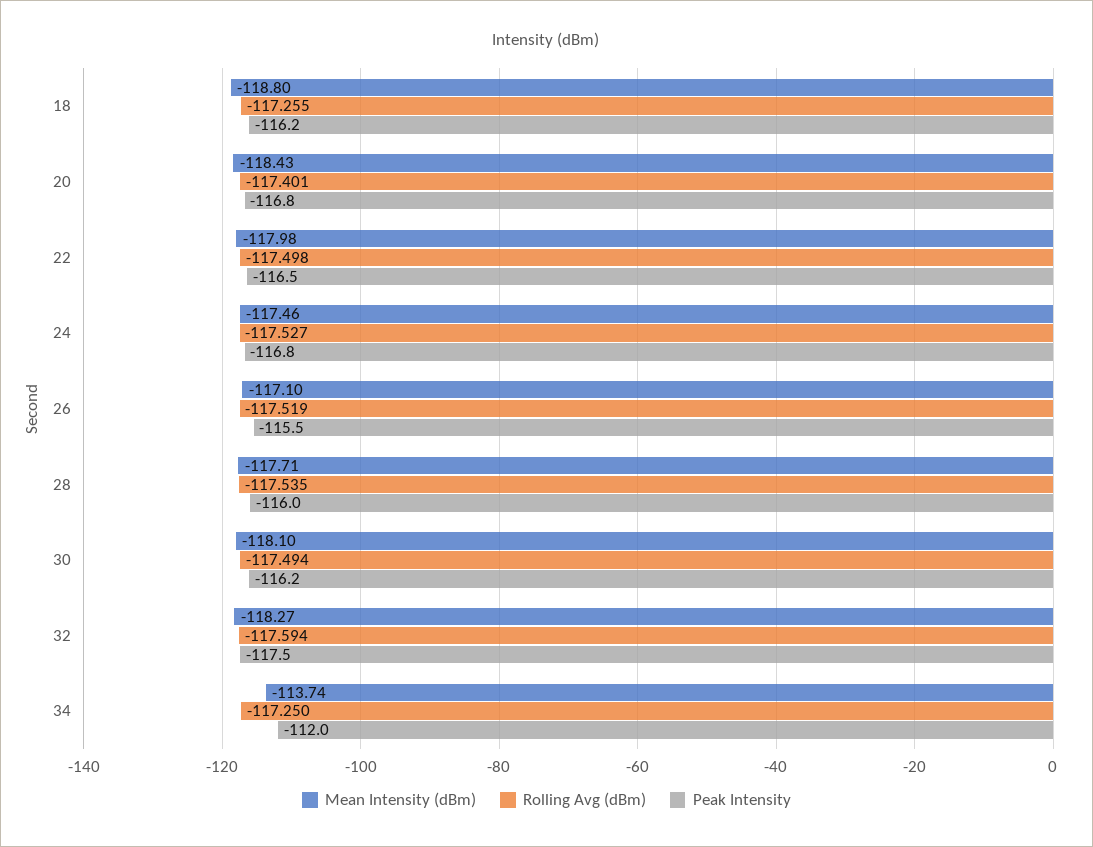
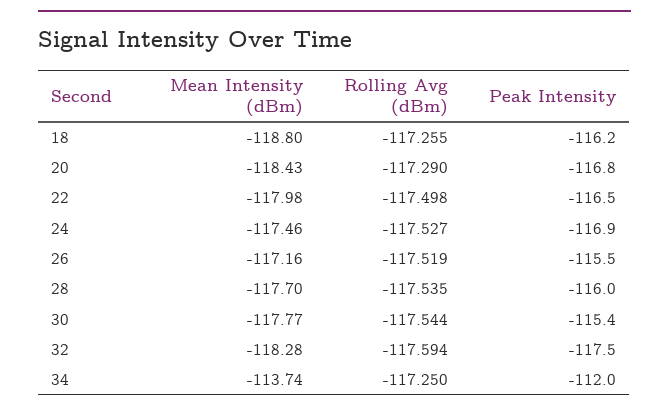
  {
    "Mean Intensity (dBm)": {
      "18": -118.8,
      "20": -118.43,
      "22": -117.98,
      "24": -117.46,
-     "26": -117.1,
+     "26": -117.16,
-     "28": -117.71,
+     "28": -117.7,
-     "30": -118.1,
+     "30": -117.77,
-     "32": -118.27,
+     "32": -118.28,
      "34": -113.74
    },
    "Rolling Avg (dBm)": {
      "18": -117.255,
-     "20": -117.401,
+     "20": -117.29,
      "22": -117.498,
      "24": -117.527,
      "26": -117.519,
      "28": -117.535,
-     "30": -117.494,
+     "30": -117.544,
      "32": -117.594,
      "34": -117.25
    },
    "Peak Intensity": {
      "18": -116.2,
      "20": -116.8,
      "22": -116.5,
-     "24": -116.8,
+     "24": -116.9,
      "26": -115.5,
      "28": -116,
-     "30": -116.2,
+     "30": -115.4,
      "32": -117.5,
      "34": -112
    }
  }

